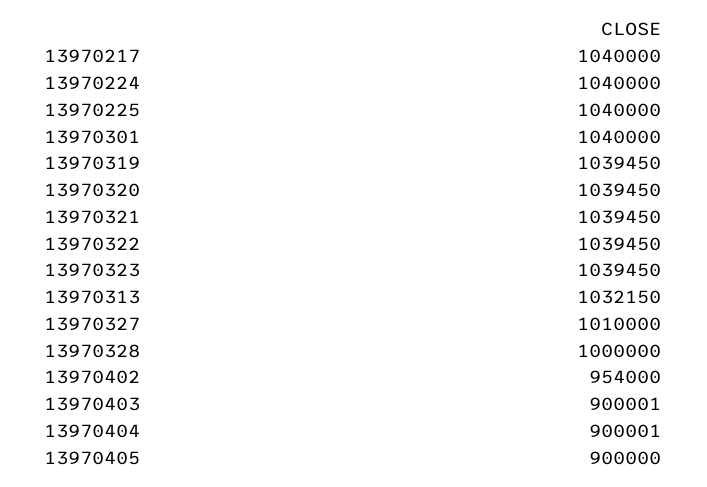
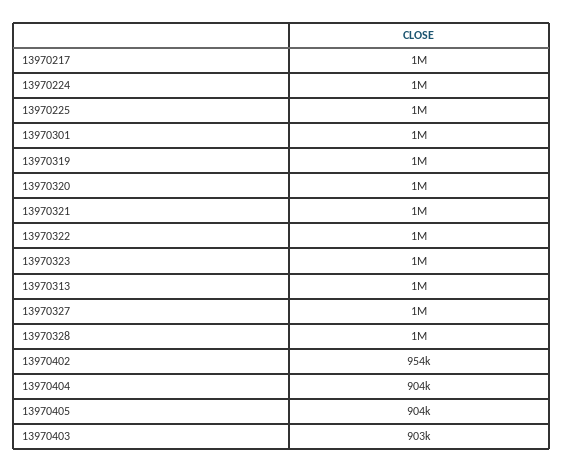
  {
    "13970217": 1040000,
    "13970224": 1040000,
    "13970225": 1040000,
    "13970301": 1040000,
    "13970319": 1039450,
    "13970320": 1039450,
    "13970321": 1039450,
    "13970322": 1039450,
    "13970323": 1039450,
    "13970313": 1032150,
    "13970327": 1010000,
    "13970328": 1000000,
    "13970402": 954000,
-   "13970403": 900001,
+   "13970403": 903000,
-   "13970404": 900001,
+   "13970404": 904000,
-   "13970405": 900000
+   "13970405": 904000
  }

